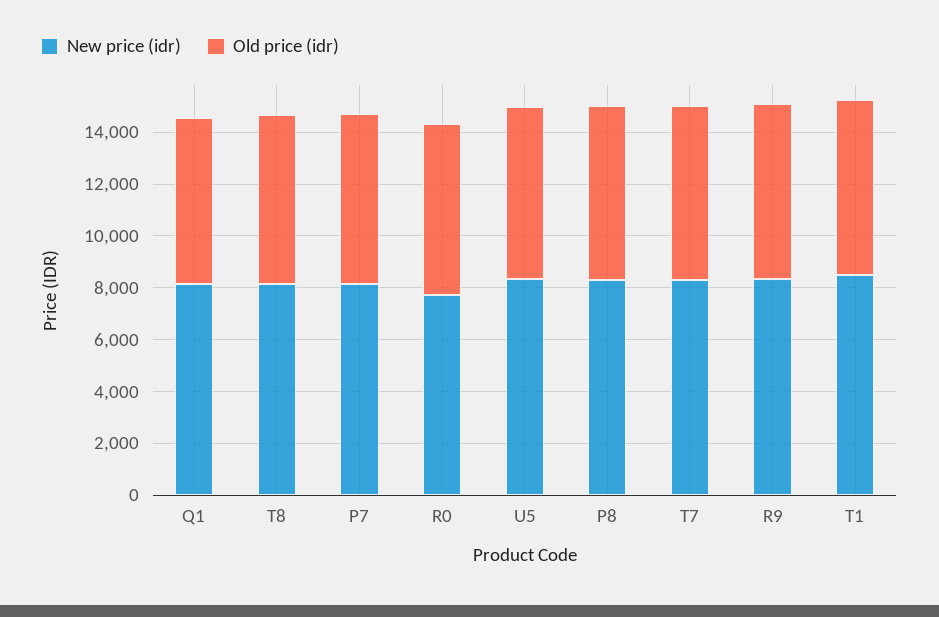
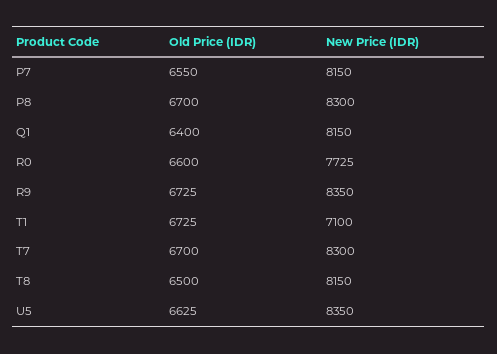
  {
    "New price (idr)": {
      "Q1": 8150,
      "T8": 8150,
      "P7": 8150,
      "R0": 7725,
      "U5": 8350,
      "P8": 8300,
      "T7": 8300,
      "R9": 8350,
-     "T1": 8500
+     "T1": 7100
    },
    "Old price (idr)": {
      "Q1": 6400,
      "T8": 6500,
      "P7": 6550,
      "R0": 6600,
      "U5": 6625,
      "P8": 6700,
      "T7": 6700,
      "R9": 6725,
      "T1": 6725
    }
  }

